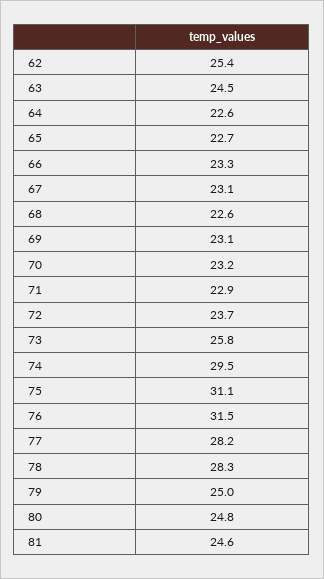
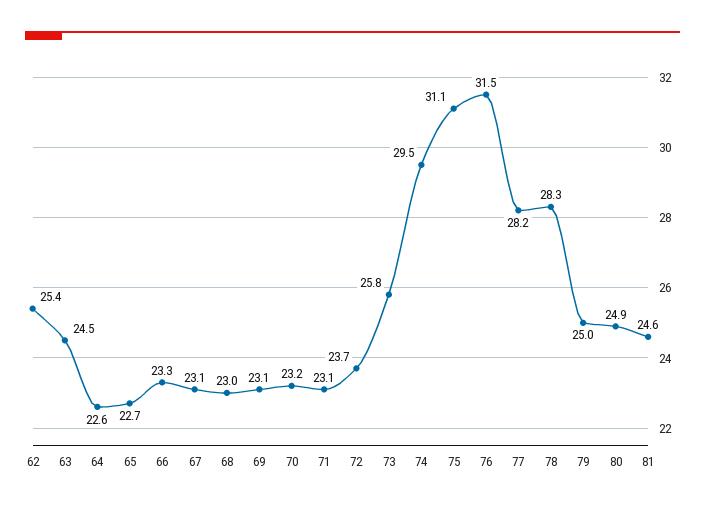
  {
    "62": 25.4,
    "63": 24.5,
    "64": 22.6,
    "65": 22.7,
    "66": 23.3,
    "67": 23.1,
-   "68": 22.6,
+   "68": 23,
    "69": 23.1,
    "70": 23.2,
-   "71": 22.9,
+   "71": 23.1,
    "72": 23.7,
    "73": 25.8,
    "74": 29.5,
    "75": 31.1,
    "76": 31.5,
    "77": 28.2,
    "78": 28.3,
    "79": 25,
-   "80": 24.8,
+   "80": 24.9,
    "81": 24.6
  }

